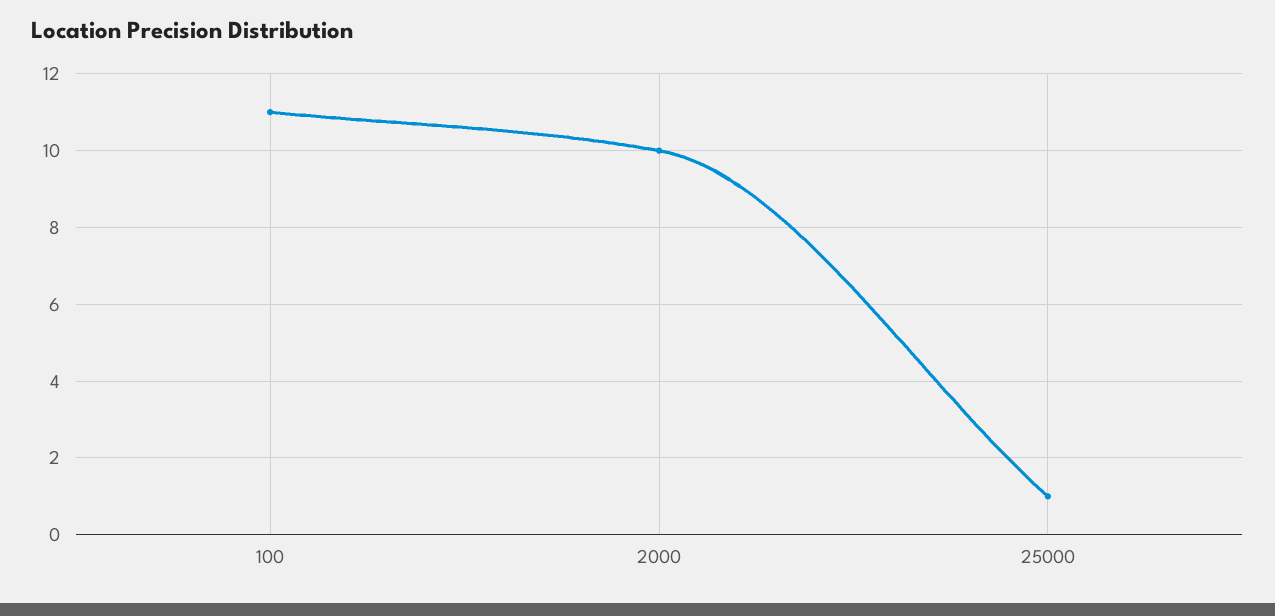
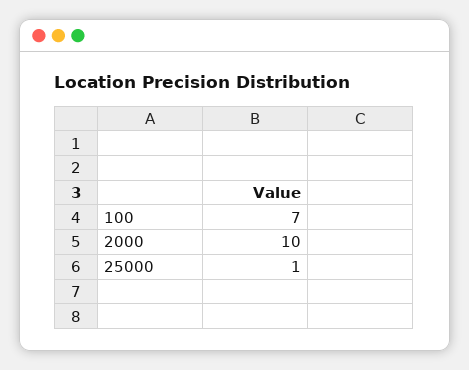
  {
-   "100": 11,
+   "100": 7,
    "2000": 10,
    "25000": 1
  }

